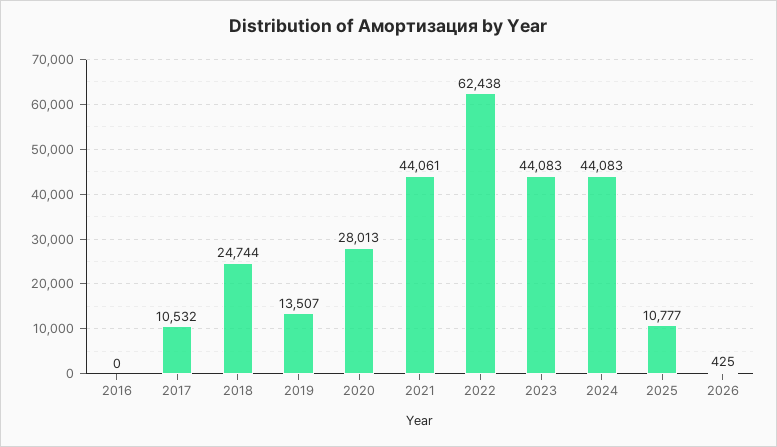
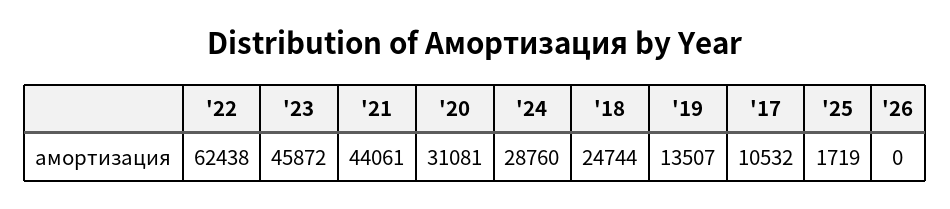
  {
-   "2016": 0,
    "2017": 10532,
    "2018": 24744,
    "2019": 13507,
-   "2020": 28013,
+   "2020": 31081,
    "2021": 44061,
    "2022": 62438,
-   "2023": 44083,
+   "2023": 45872,
-   "2024": 44083,
+   "2024": 28760,
-   "2025": 10777,
+   "2025": 1719,
-   "2026": 425
+   "2026": 0
  }

